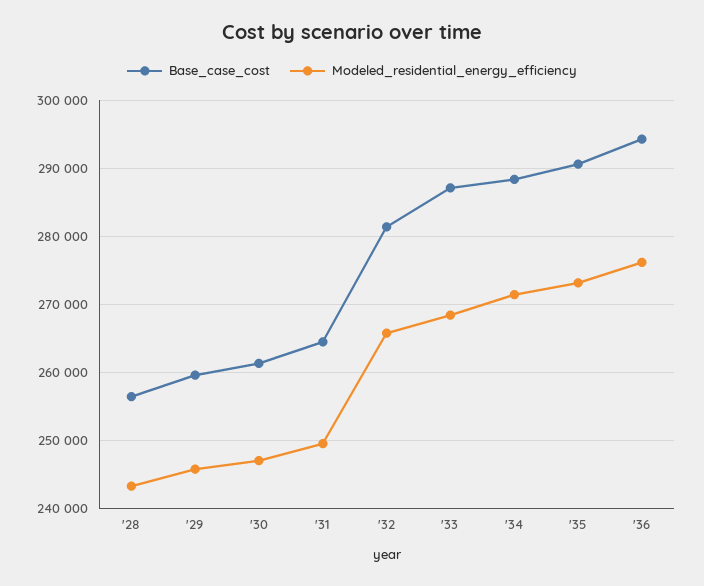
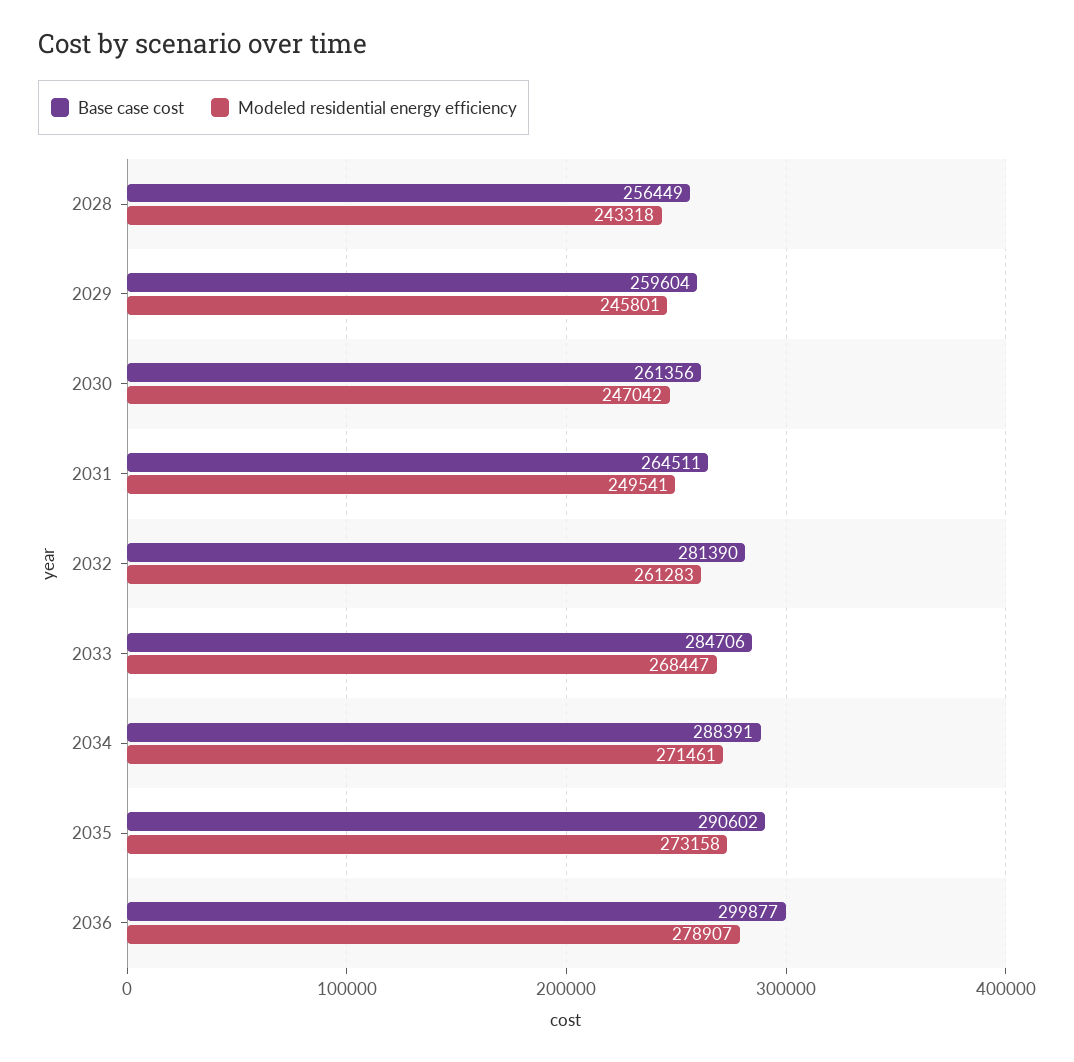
  {
    "Base_case_cost": {
      "'28": 256449,
      "'29": 259604,
      "'30": 261356,
      "'31": 264511,
      "'32": 281390,
-     "'33": 287000,
+     "'33": 284706,
      "'34": 288391,
      "'35": 290602,
-     "'36": 294000
+     "'36": 299877
    },
    "Modeled_residential_energy_efficiency": {
      "'28": 243318,
      "'29": 245801,
      "'30": 247042,
      "'31": 249541,
-     "'32": 266000,
+     "'32": 261283,
      "'33": 268447,
      "'34": 271461,
      "'35": 273158,
-     "'36": 276000
+     "'36": 278907
    }
  }

